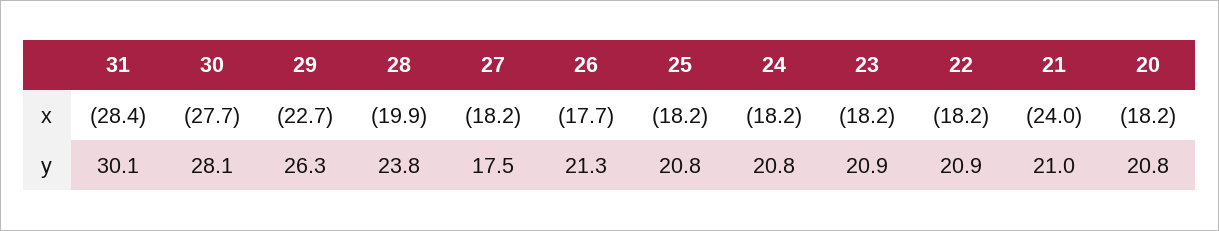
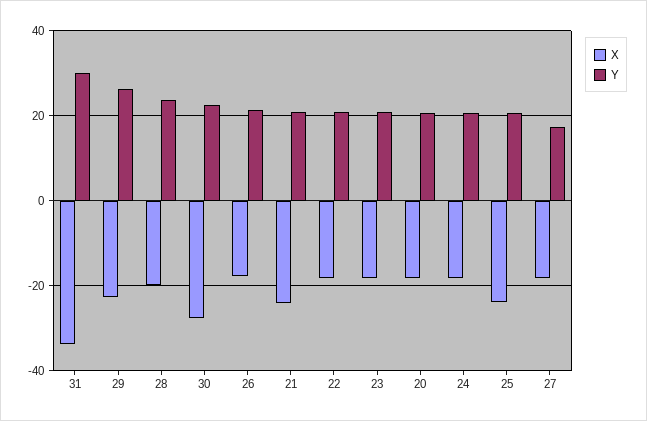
  {
    "x": {
-     "31": -28.4,
+     "31": -34,
      "30": -27.7,
      "29": -22.7,
      "28": -19.9,
      "27": -18.2,
      "26": -17.7,
-     "25": -18.2,
+     "25": -24,
      "24": -18.2,
      "23": -18.2,
      "22": -18.2,
      "21": -24,
      "20": -18.2
    },
    "y": {
      "31": 30.1,
-     "30": 28.1,
+     "30": 22,
      "29": 26.3,
      "28": 23.8,
      "27": 17.5,
      "26": 21.3,
      "25": 20.8,
      "24": 20.8,
      "23": 20.9,
      "22": 20.9,
      "21": 21,
      "20": 20.8
    }
  }

